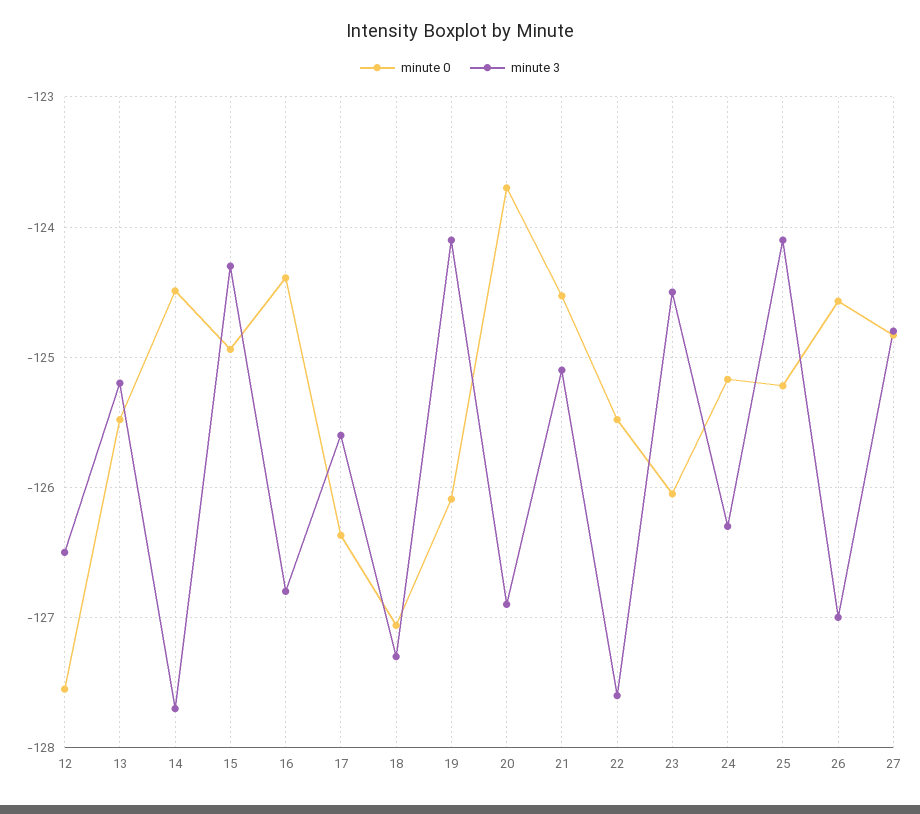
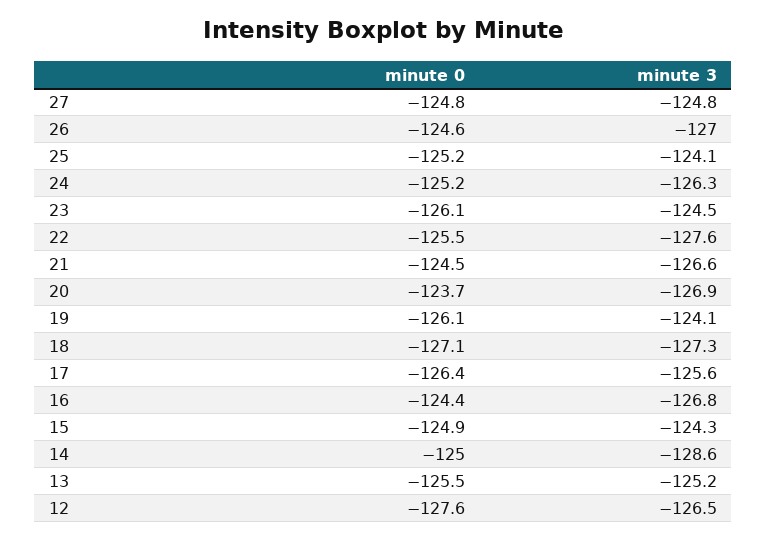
  {
    "minute 0": {
      "12": -127.6,
      "13": -125.5,
-     "14": -124.5,
+     "14": -125,
      "15": -124.9,
      "16": -124.4,
      "17": -126.4,
      "18": -127.1,
      "19": -126.1,
      "20": -123.7,
      "21": -124.5,
      "22": -125.5,
      "23": -126.1,
      "24": -125.2,
      "25": -125.2,
      "26": -124.6,
      "27": -124.8
    },
    "minute 3": {
      "12": -126.5,
      "13": -125.2,
-     "14": -127.7,
+     "14": -128.6,
      "15": -124.3,
      "16": -126.8,
      "17": -125.6,
      "18": -127.3,
      "19": -124.1,
      "20": -126.9,
-     "21": -125.1,
+     "21": -126.6,
      "22": -127.6,
      "23": -124.5,
      "24": -126.3,
      "25": -124.1,
      "26": -127,
      "27": -124.8
    }
  }

